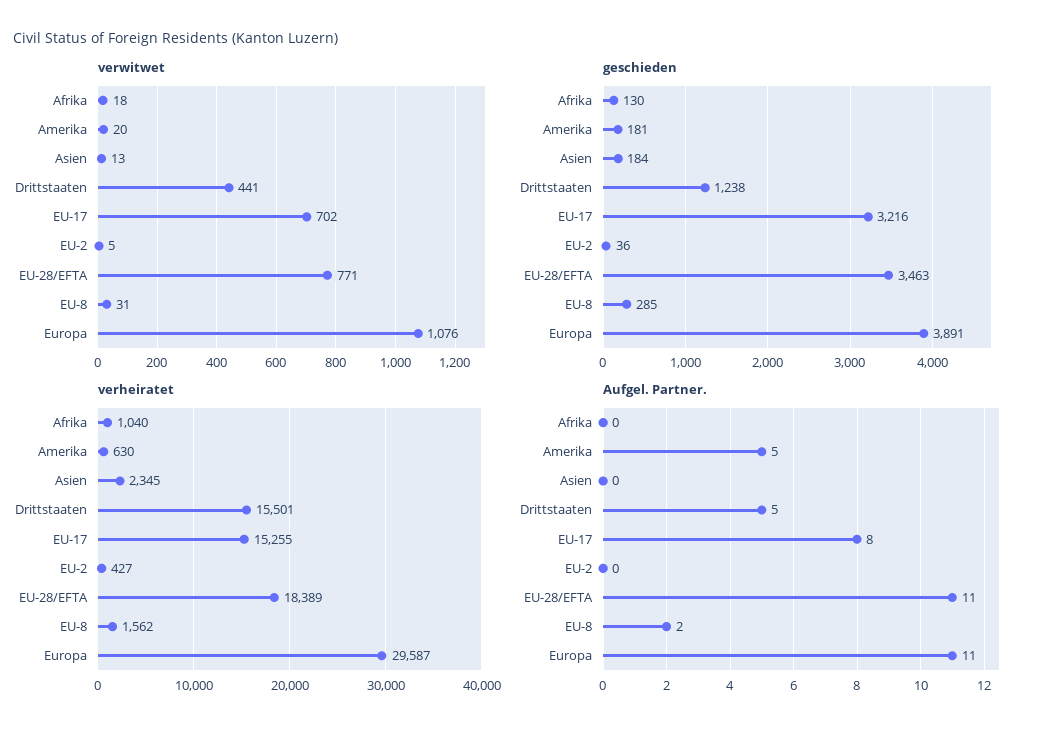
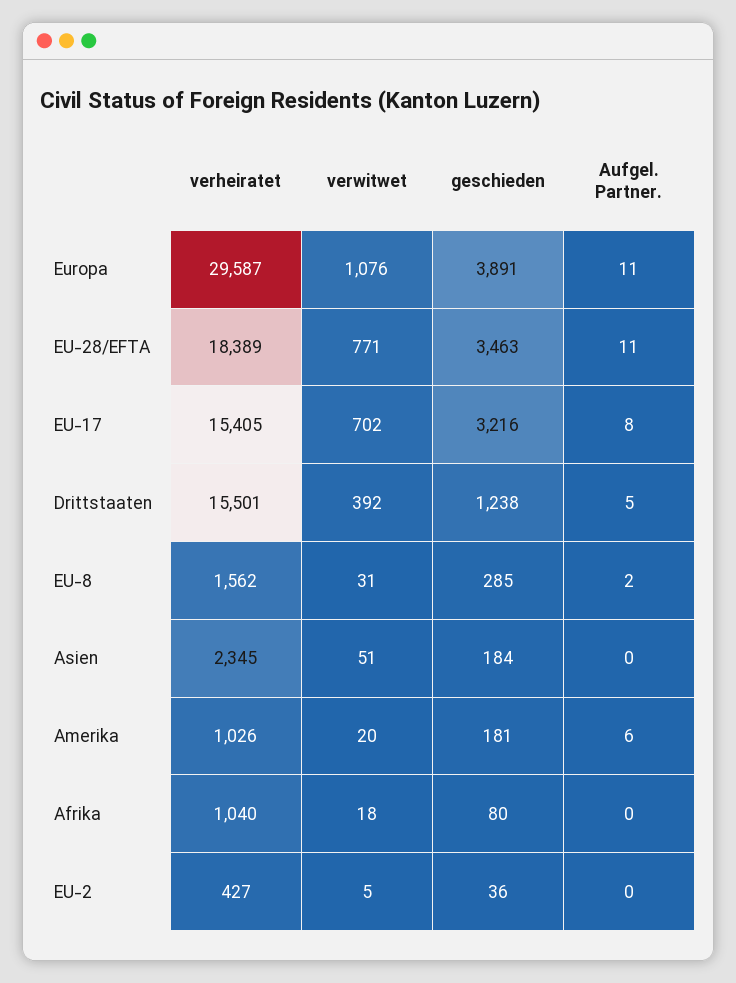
  {
    "verwitwet": {
      "Afrika": 18,
      "Amerika": 20,
-     "Asien": 13,
+     "Asien": 51,
-     "Drittstaaten": 441,
+     "Drittstaaten": 392,
      "EU-17": 702,
      "EU-2": 5,
      "EU-28/EFTA": 771,
      "EU-8": 31,
      "Europa": 1076
    },
    "geschieden": {
-     "Afrika": 130,
+     "Afrika": 80,
      "Amerika": 181,
      "Asien": 184,
      "Drittstaaten": 1238,
      "EU-17": 3216,
      "EU-2": 36,
      "EU-28/EFTA": 3463,
      "EU-8": 285,
      "Europa": 3891
    },
    "verheiratet": {
      "Afrika": 1040,
-     "Amerika": 630,
+     "Amerika": 1026,
      "Asien": 2345,
      "Drittstaaten": 15501,
-     "EU-17": 15255,
+     "EU-17": 15405,
      "EU-2": 427,
      "EU-28/EFTA": 18389,
      "EU-8": 1562,
      "Europa": 29587
    },
    "Aufgel. Partner.": {
      "Afrika": 0,
-     "Amerika": 5,
+     "Amerika": 6,
      "Asien": 0,
      "Drittstaaten": 5,
      "EU-17": 8,
      "EU-2": 0,
      "EU-28/EFTA": 11,
      "EU-8": 2,
      "Europa": 11
    }
  }

